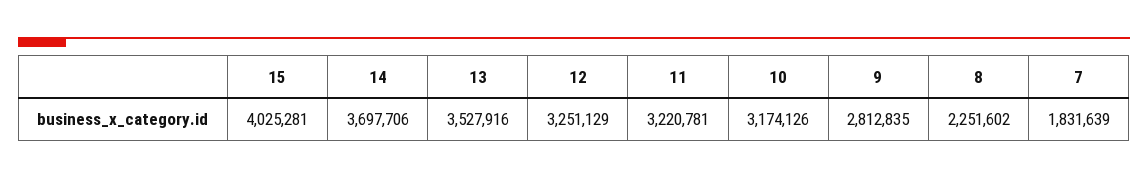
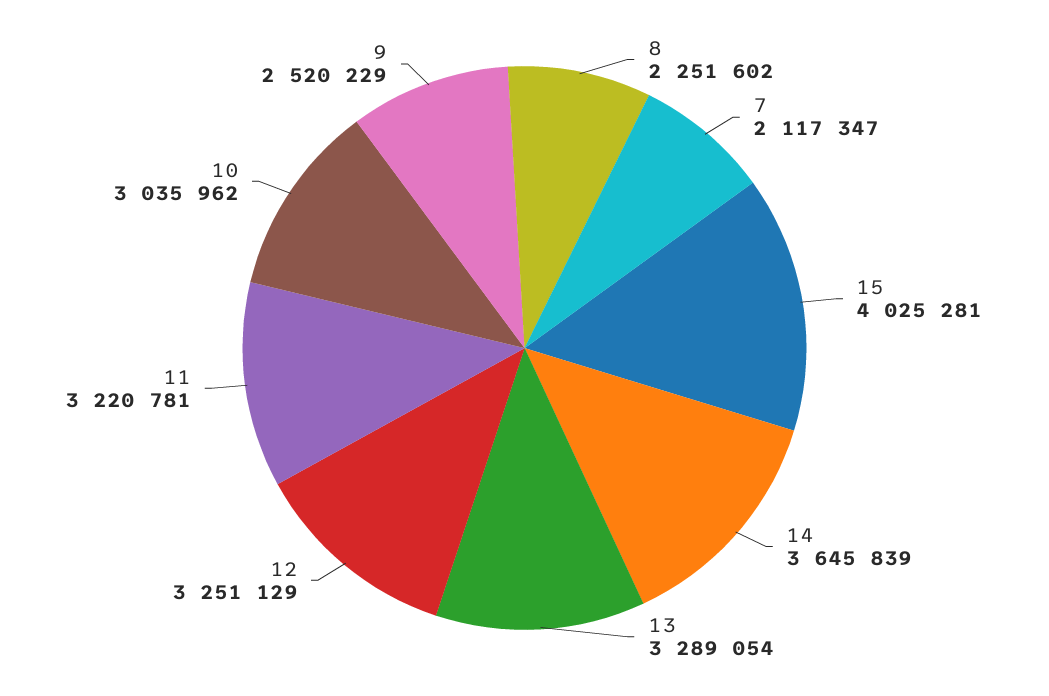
  {
    "15": 4025281,
-   "14": 3697706,
+   "14": 3645839,
-   "13": 3527916,
+   "13": 3289054,
    "12": 3251129,
    "11": 3220781,
-   "10": 3174126,
+   "10": 3035962,
-   "9": 2812835,
+   "9": 2520229,
    "8": 2251602,
-   "7": 1831639
+   "7": 2117347
  }

